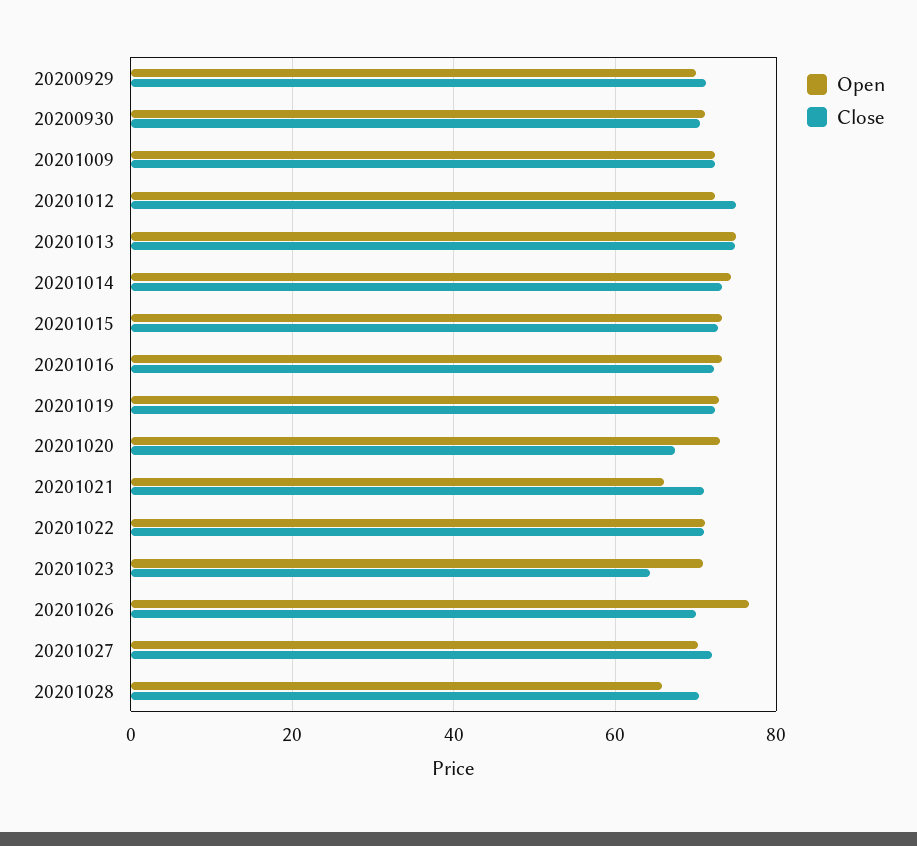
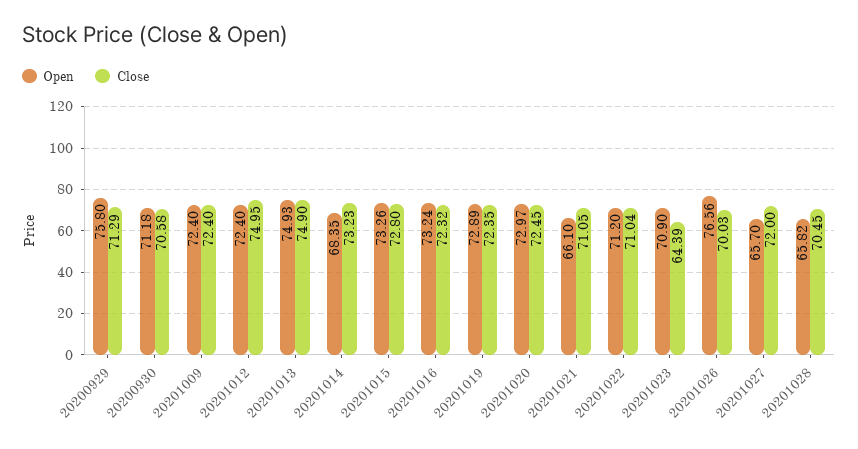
  {
    "Open": {
-     "20200929": 70,
+     "20200929": 75.8,
      "20200930": 71.18,
      "20201009": 72.4,
      "20201012": 72.4,
      "20201013": 74.93,
-     "20201014": 74,
+     "20201014": 68.35,
      "20201015": 73.26,
      "20201016": 73.24,
      "20201019": 72.89,
      "20201020": 72.97,
      "20201021": 66.1,
      "20201022": 71.2,
      "20201023": 70.9,
      "20201026": 76.56,
-     "20201027": 70,
+     "20201027": 65.7,
      "20201028": 65.82
    },
    "Close": {
      "20200929": 71.29,
      "20200930": 70.58,
      "20201009": 72.4,
      "20201012": 74.95,
      "20201013": 74.9,
      "20201014": 73.23,
      "20201015": 72.8,
      "20201016": 72.32,
      "20201019": 72.35,
-     "20201020": 68,
+     "20201020": 72.45,
      "20201021": 71.05,
      "20201022": 71.04,
      "20201023": 64.39,
      "20201026": 70.03,
      "20201027": 72,
      "20201028": 70.45
    }
  }

